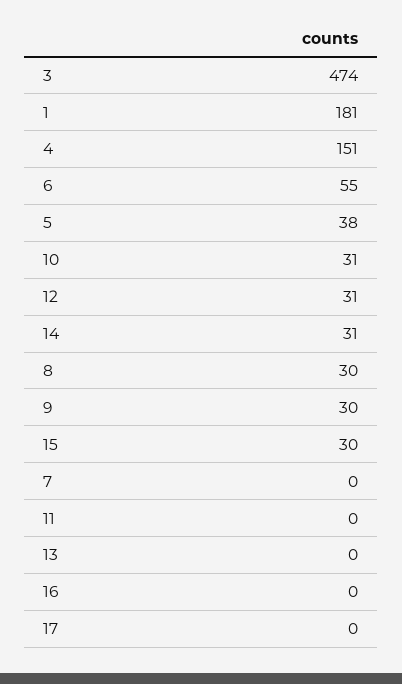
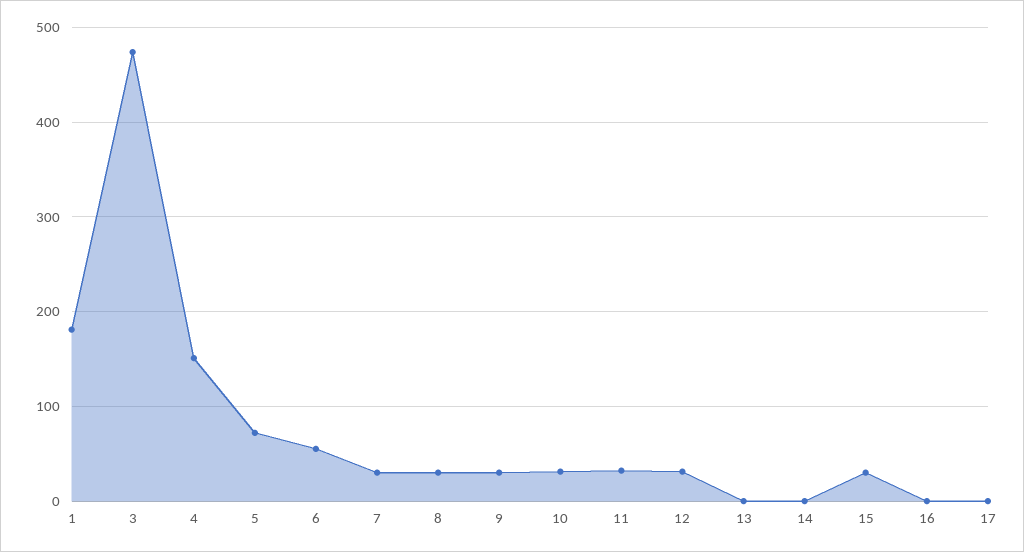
  {
    "3": 474,
    "1": 181,
    "4": 151,
    "6": 55,
-   "5": 38,
+   "5": 70,
    "10": 31,
    "12": 31,
-   "14": 31,
+   "14": 0,
    "8": 30,
    "9": 30,
    "15": 30,
-   "7": 0,
+   "7": 30,
-   "11": 0,
+   "11": 30,
    "13": 0,
    "16": 0,
    "17": 0
  }

